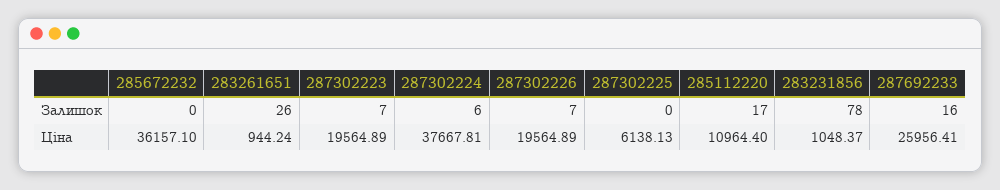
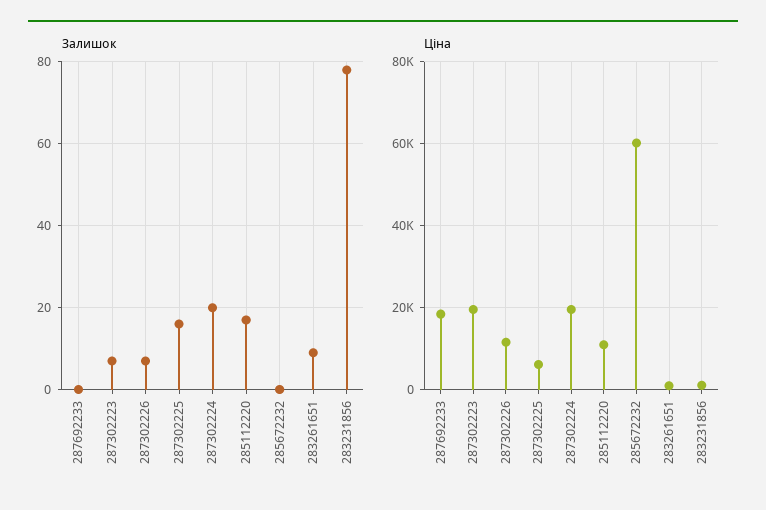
  {
    "Залишок": {
      "285672232": 0,
-     "283261651": 26,
+     "283261651": 10,
      "287302223": 7,
-     "287302224": 6,
+     "287302224": 20,
      "287302226": 7,
-     "287302225": 0,
+     "287302225": 15,
      "285112220": 17,
      "283231856": 78,
-     "287692233": 16
+     "287692233": 0
    },
    "Ціна": {
-     "285672232": 36157.1,
+     "285672232": 60000,
      "283261651": 944.24,
      "287302223": 19564.89,
-     "287302224": 37667.81,
+     "287302224": 20000,
-     "287302226": 19564.89,
+     "287302226": 12000,
      "287302225": 6138.13,
      "285112220": 10964.4,
      "283231856": 1048.37,
-     "287692233": 25956.41
+     "287692233": 18000
    }
  }

